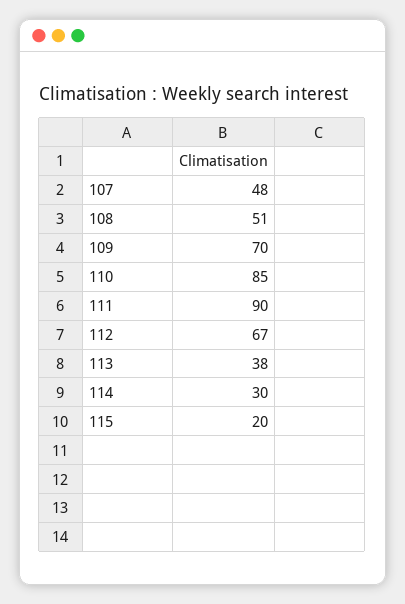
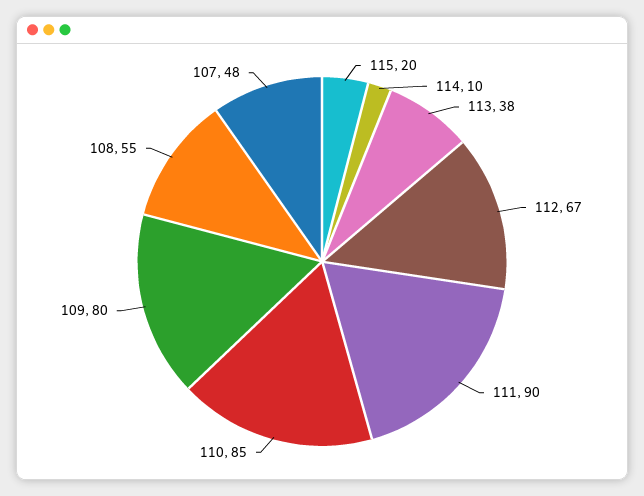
  {
    "107": 48,
-   "108": 51,
+   "108": 55,
-   "109": 70,
+   "109": 80,
    "110": 85,
    "111": 90,
    "112": 67,
    "113": 38,
-   "114": 30,
+   "114": 10,
    "115": 20
  }

